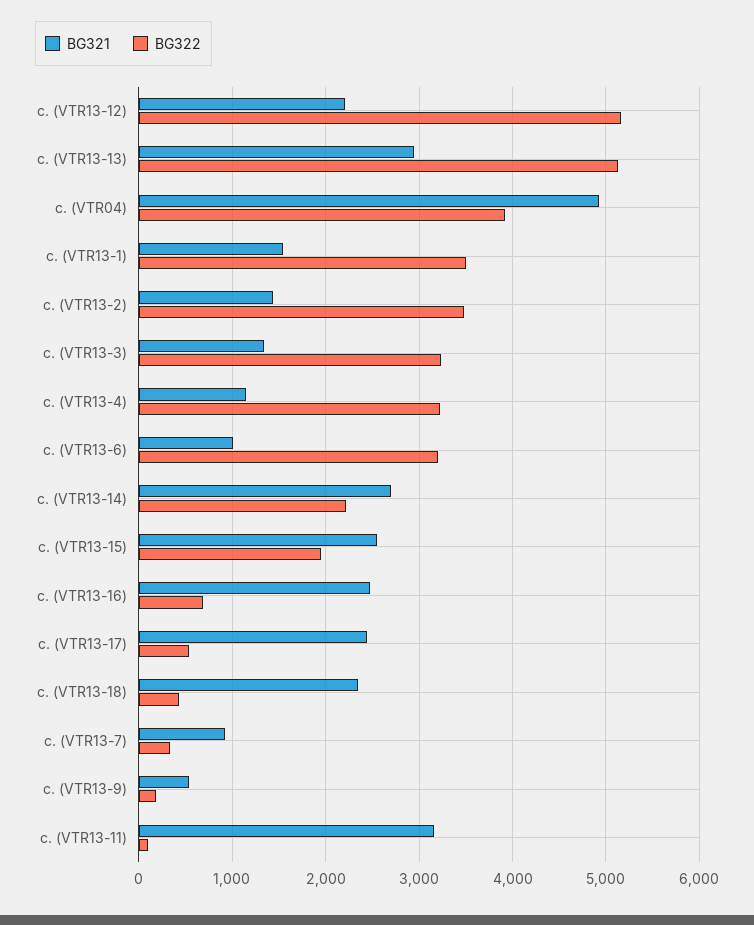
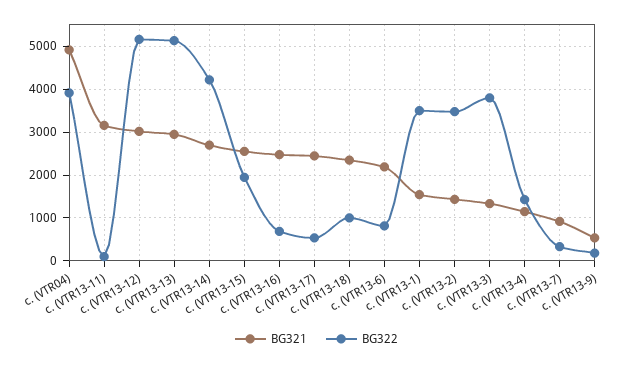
  {
    "BG321": {
-     "с. (VTR13-12)": 2200,
+     "с. (VTR13-12)": 3000,
      "с. (VTR13-13)": 3000,
      "с. (VTR04)": 4900,
      "с. (VTR13-1)": 1500,
      "с. (VTR13-2)": 1400,
      "с. (VTR13-3)": 1300,
      "с. (VTR13-4)": 1100,
-     "с. (VTR13-6)": 1000,
+     "с. (VTR13-6)": 2200,
      "с. (VTR13-14)": 2700,
      "с. (VTR13-15)": 2600,
      "с. (VTR13-16)": 2500,
      "с. (VTR13-17)": 2400,
      "с. (VTR13-18)": 2300,
      "с. (VTR13-7)": 900,
      "с. (VTR13-9)": 500,
      "с. (VTR13-11)": 3200
    },
    "BG322": {
      "с. (VTR13-12)": 5200,
      "с. (VTR13-13)": 5100,
      "с. (VTR04)": 3900,
      "с. (VTR13-1)": 3500,
      "с. (VTR13-2)": 3500,
-     "с. (VTR13-3)": 3200,
+     "с. (VTR13-3)": 3800,
-     "с. (VTR13-4)": 3200,
+     "с. (VTR13-4)": 1400,
-     "с. (VTR13-6)": 3200,
+     "с. (VTR13-6)": 800,
-     "с. (VTR13-14)": 2200,
+     "с. (VTR13-14)": 4200,
      "с. (VTR13-15)": 1900,
      "с. (VTR13-16)": 700,
      "с. (VTR13-17)": 500,
-     "с. (VTR13-18)": 400,
+     "с. (VTR13-18)": 1000,
      "с. (VTR13-7)": 300,
      "с. (VTR13-9)": 200,
      "с. (VTR13-11)": 100
    }
  }

